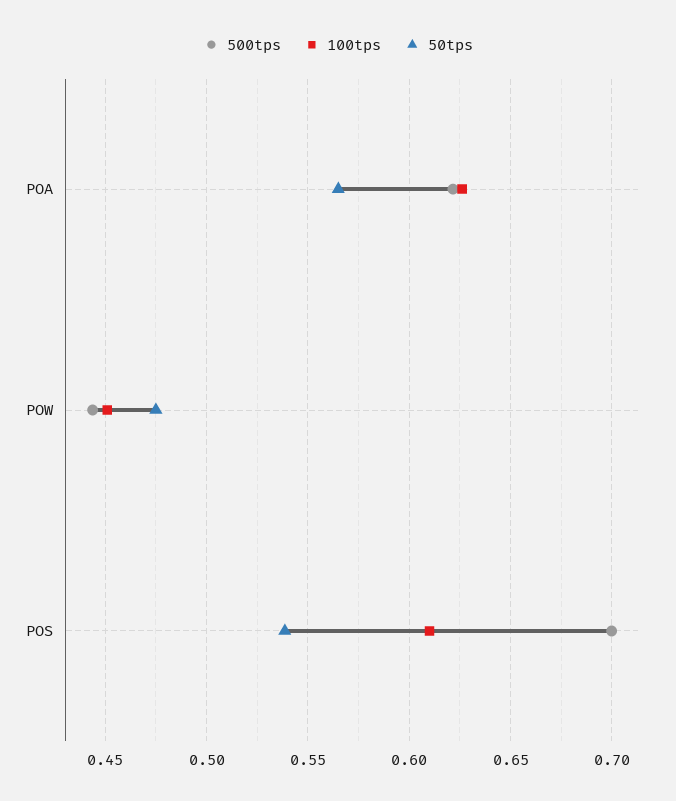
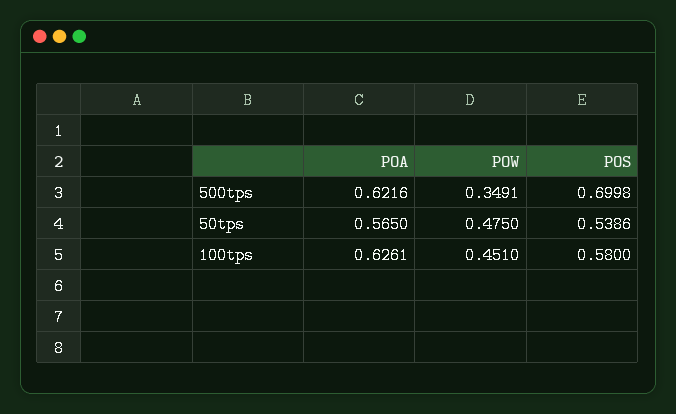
  {
    "500tps": {
      "POA": 0.6216,
-     "POW": 0.445,
+     "POW": 0.3491,
      "POS": 0.6998
    },
    "100tps": {
      "POA": 0.6261,
      "POW": 0.451,
-     "POS": 0.61
+     "POS": 0.58
    },
    "50tps": {
      "POA": 0.565,
      "POW": 0.475,
      "POS": 0.5386
    }
  }

